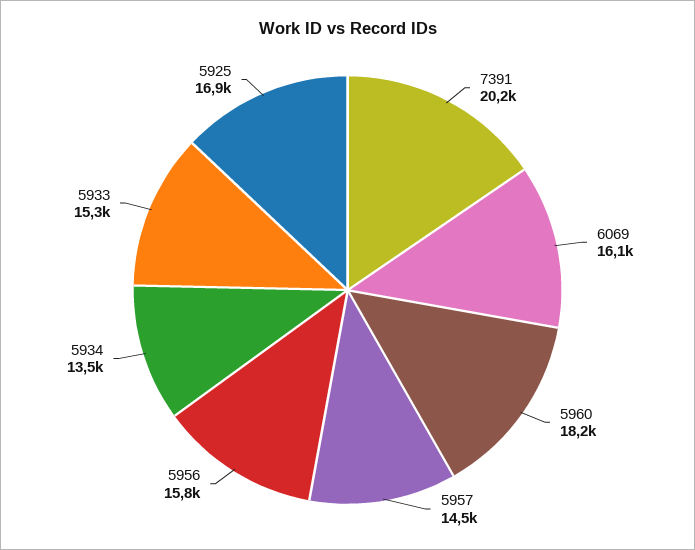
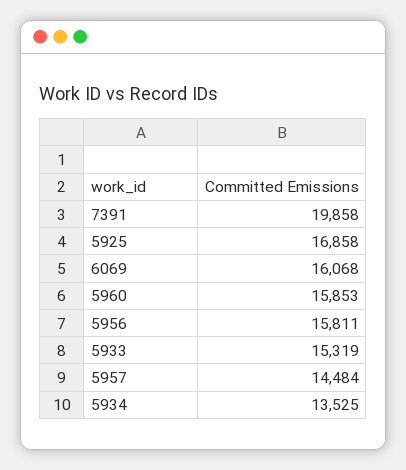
  {
-   "7391": 20200,
+   "7391": 19858,
    "6069": 16068,
-   "5960": 18200,
+   "5960": 15853,
    "5957": 14484,
    "5956": 15811,
    "5934": 13525,
    "5933": 15319,
    "5925": 16858
  }

